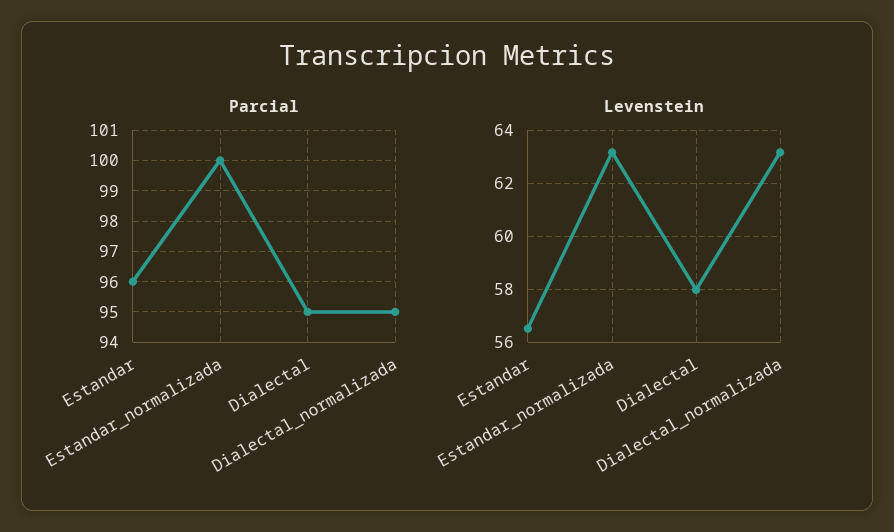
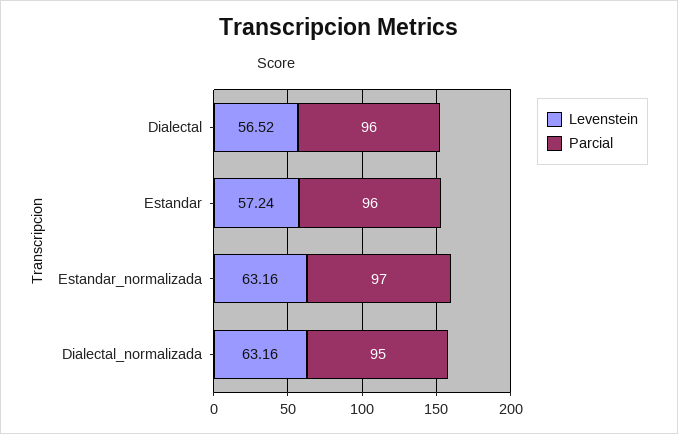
  {
    "Parcial": {
      "Estandar": 96,
-     "Estandar_normalizada": 100,
+     "Estandar_normalizada": 97,
-     "Dialectal": 95,
+     "Dialectal": 96,
      "Dialectal_normalizada": 95
    },
    "Levenstein": {
-     "Estandar": 56.5,
+     "Estandar": 57.24,
      "Estandar_normalizada": 63.16,
-     "Dialectal": 58,
+     "Dialectal": 56.52,
      "Dialectal_normalizada": 63.16
    }
  }

